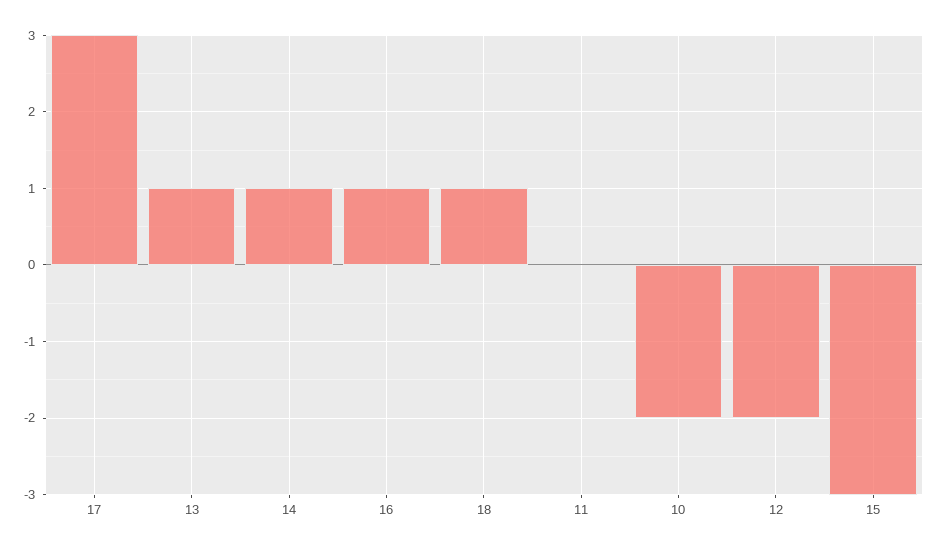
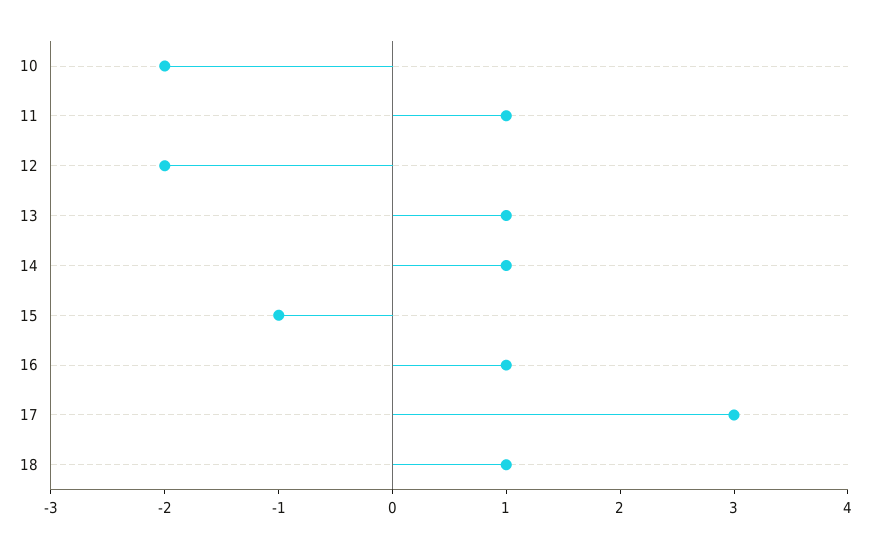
  {
    "17": 3,
    "13": 1,
    "14": 1,
    "16": 1,
    "18": 1,
-   "11": 0,
+   "11": 1,
    "10": -2,
    "12": -2,
-   "15": -3
+   "15": -1
  }

